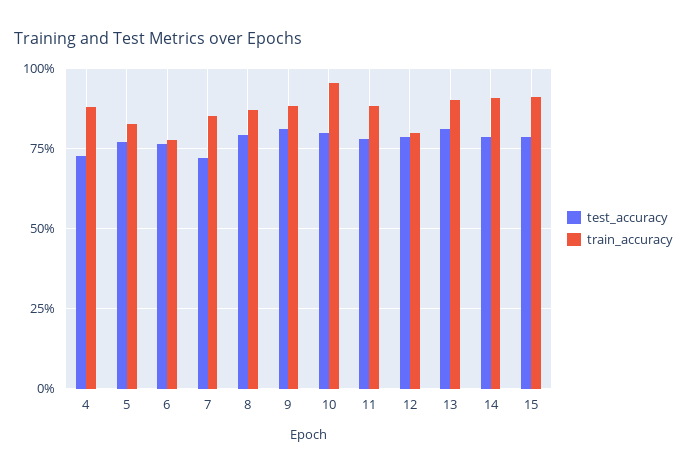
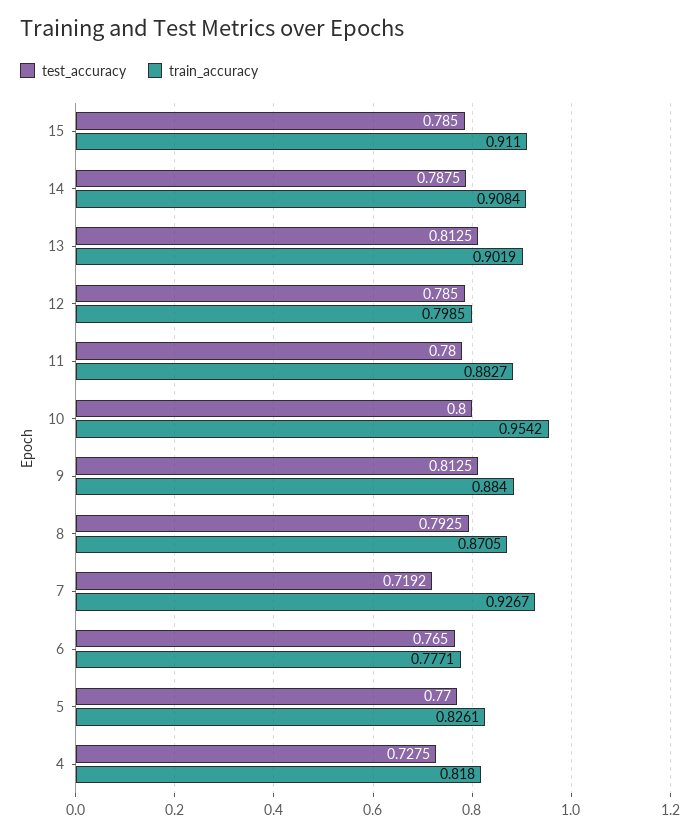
  {
    "test_accuracy": {
      "4": 0.7275,
      "5": 0.77,
      "6": 0.765,
      "7": 0.7192,
      "8": 0.7925,
      "9": 0.8125,
      "10": 0.8,
      "11": 0.78,
      "12": 0.785,
      "13": 0.8125,
      "14": 0.7875,
      "15": 0.785
    },
    "train_accuracy": {
-     "4": 0.875,
+     "4": 0.818,
      "5": 0.8261,
      "6": 0.7771,
-     "7": 0.85,
+     "7": 0.9267,
      "8": 0.8705,
      "9": 0.884,
      "10": 0.9542,
      "11": 0.8827,
      "12": 0.7985,
      "13": 0.9019,
      "14": 0.9084,
      "15": 0.911
    }
  }

